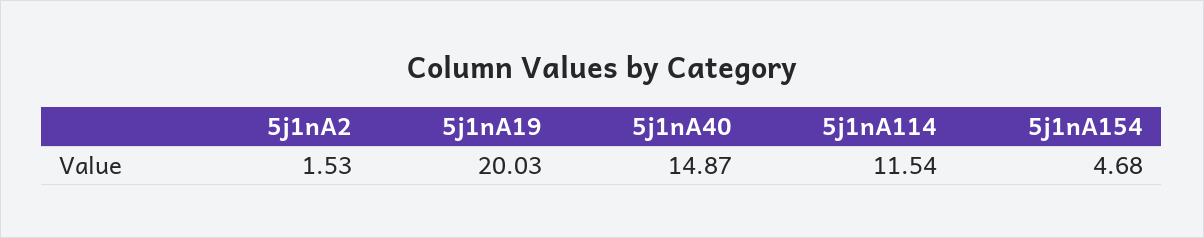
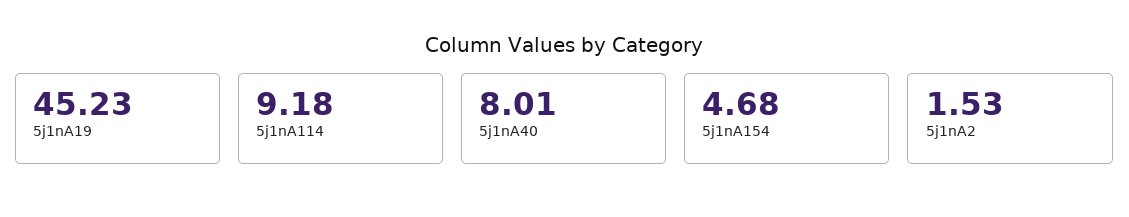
  {
    "5j1nA2": 1.53,
-   "5j1nA19": 20.03,
+   "5j1nA19": 45.23,
-   "5j1nA40": 14.87,
+   "5j1nA40": 8.01,
-   "5j1nA114": 11.54,
+   "5j1nA114": 9.18,
    "5j1nA154": 4.68
  }

